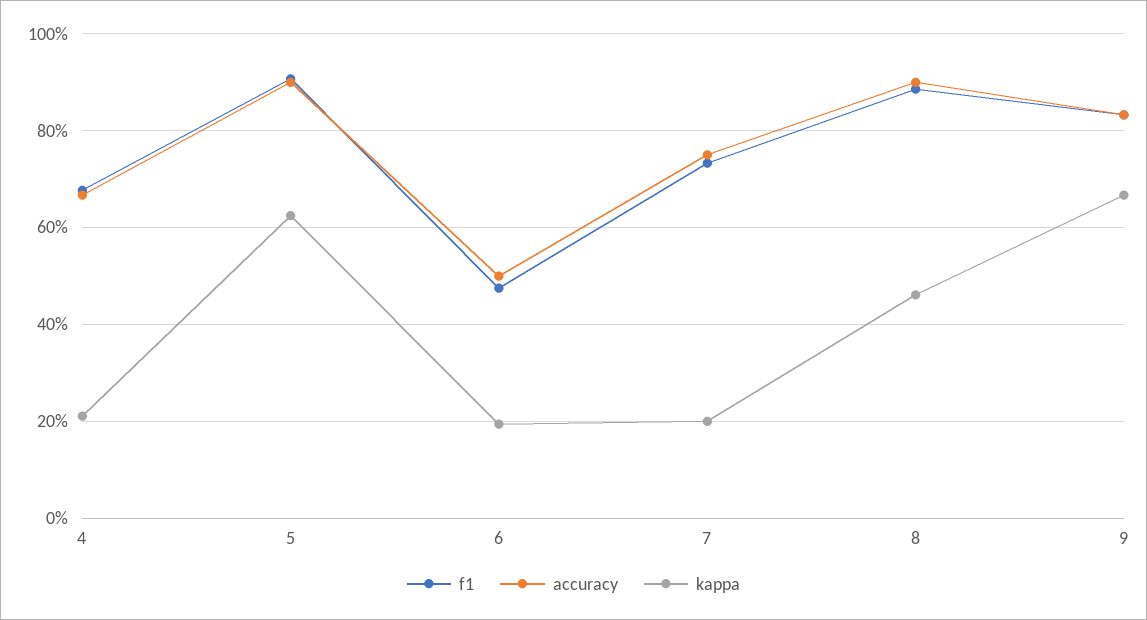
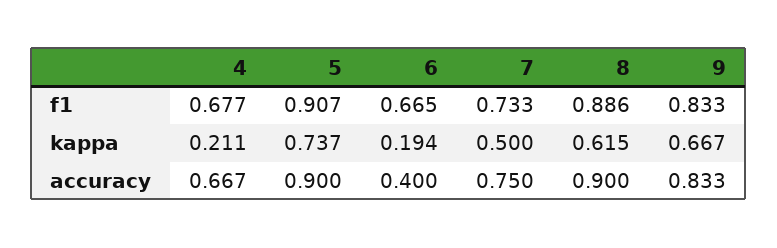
  {
    "f1": {
      "4": 0.677,
      "5": 0.907,
-     "6": 0.48,
+     "6": 0.665,
      "7": 0.733,
      "8": 0.886,
      "9": 0.833
    },
    "accuracy": {
      "4": 0.667,
      "5": 0.9,
-     "6": 0.5,
+     "6": 0.4,
      "7": 0.75,
      "8": 0.9,
      "9": 0.833
    },
    "kappa": {
      "4": 0.211,
-     "5": 0.62,
+     "5": 0.737,
      "6": 0.194,
-     "7": 0.2,
+     "7": 0.5,
-     "8": 0.46,
+     "8": 0.615,
      "9": 0.667
    }
  }

